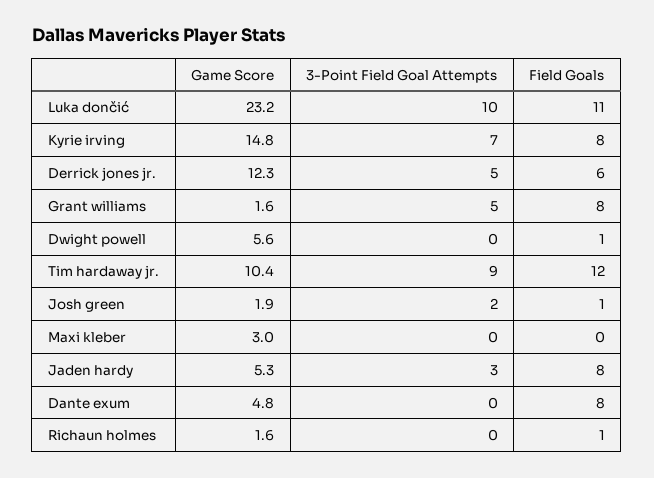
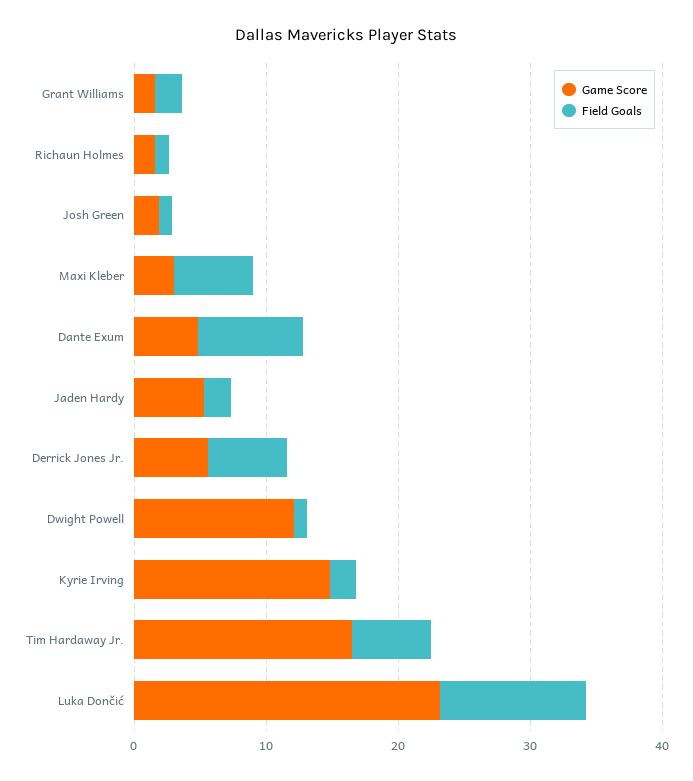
  {
    "Game Score": {
      "Luka dončić": 23.2,
      "Kyrie irving": 14.8,
-     "Derrick jones jr.": 12.3,
+     "Derrick jones jr.": 6,
      "Grant williams": 1.6,
-     "Dwight powell": 5.6,
+     "Dwight powell": 12,
-     "Tim hardaway jr.": 10.4,
+     "Tim hardaway jr.": 16,
      "Josh green": 1.9,
      "Maxi kleber": 3,
      "Jaden hardy": 5.3,
      "Dante exum": 4.8,
      "Richaun holmes": 1.6
    },
-   "3-Point Field Goal Attempts": {
-     "Luka dončić": 10,
-     "Kyrie irving": 7,
-     "Derrick jones jr.": 5,
-     "Grant williams": 5,
-     "Dwight powell": 0,
-     "Tim hardaway jr.": 9,
-     "Josh green": 2,
-     "Maxi kleber": 0,
-     "Jaden hardy": 3,
-     "Dante exum": 0,
-     "Richaun holmes": 0
-   },
    "Field Goals": {
      "Luka dončić": 11,
-     "Kyrie irving": 8,
+     "Kyrie irving": 2,
      "Derrick jones jr.": 6,
-     "Grant williams": 8,
+     "Grant williams": 2,
      "Dwight powell": 1,
-     "Tim hardaway jr.": 12,
+     "Tim hardaway jr.": 6,
      "Josh green": 1,
-     "Maxi kleber": 0,
+     "Maxi kleber": 6,
-     "Jaden hardy": 8,
+     "Jaden hardy": 2,
      "Dante exum": 8,
      "Richaun holmes": 1
    }
  }

